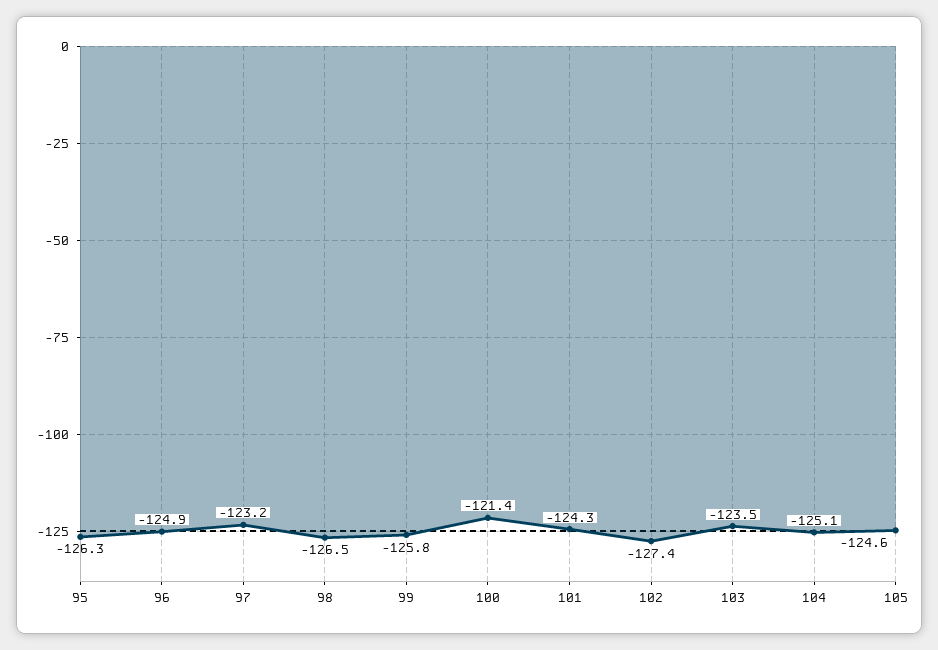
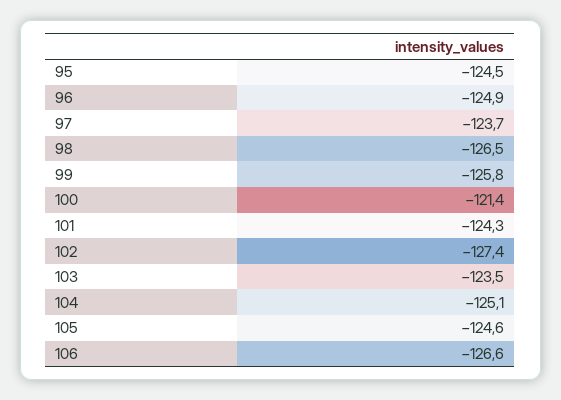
  {
-   "95": -126.3,
+   "95": -124.5,
    "96": -124.9,
-   "97": -123.2,
+   "97": -123.7,
    "98": -126.5,
    "99": -125.8,
    "100": -121.4,
    "101": -124.3,
    "102": -127.4,
    "103": -123.5,
    "104": -125.1,
-   "105": -124.6
+   "105": -124.6,
+   "106": -126.6
  }

